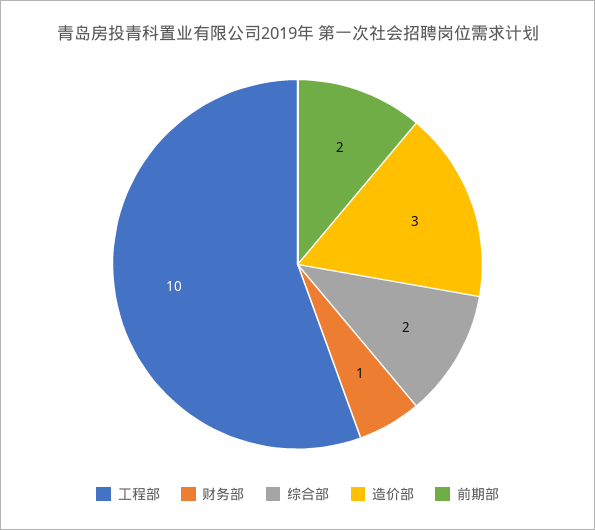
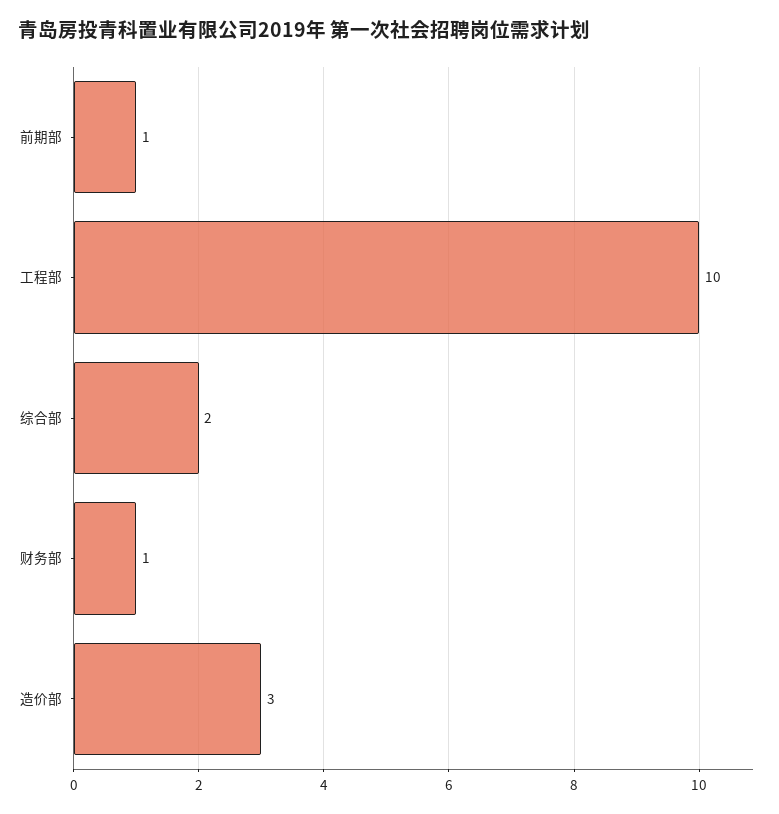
  {
    "工程部": 10,
    "财务部": 1,
    "综合部": 2,
    "造价部": 3,
-   "前期部": 2
+   "前期部": 1
  }

